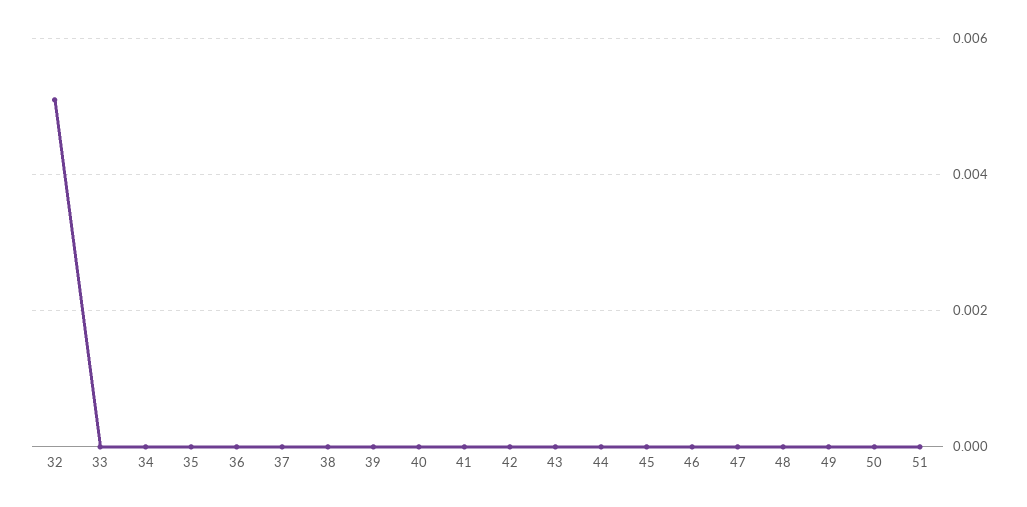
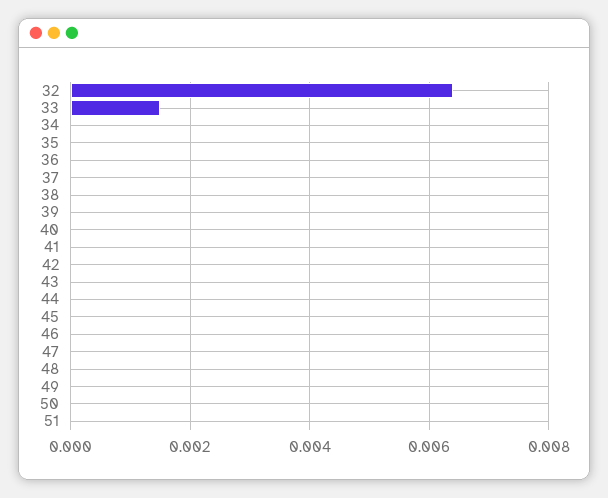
  {
-   "32": 0.005,
+   "32": 0.0065,
-   "33": 0,
+   "33": 0.0015,
    "34": 0,
    "35": 0,
    "36": 0,
    "37": 0,
    "38": 0,
    "39": 0,
    "40": 0,
    "41": 0,
    "42": 0,
    "43": 0,
    "44": 0,
    "45": 0,
    "46": 0,
    "47": 0,
    "48": 0,
    "49": 0,
    "50": 0,
    "51": 0
  }

